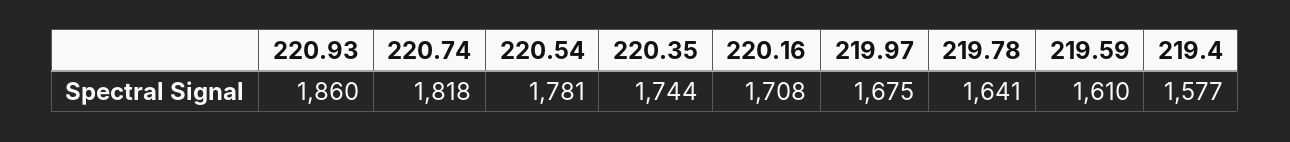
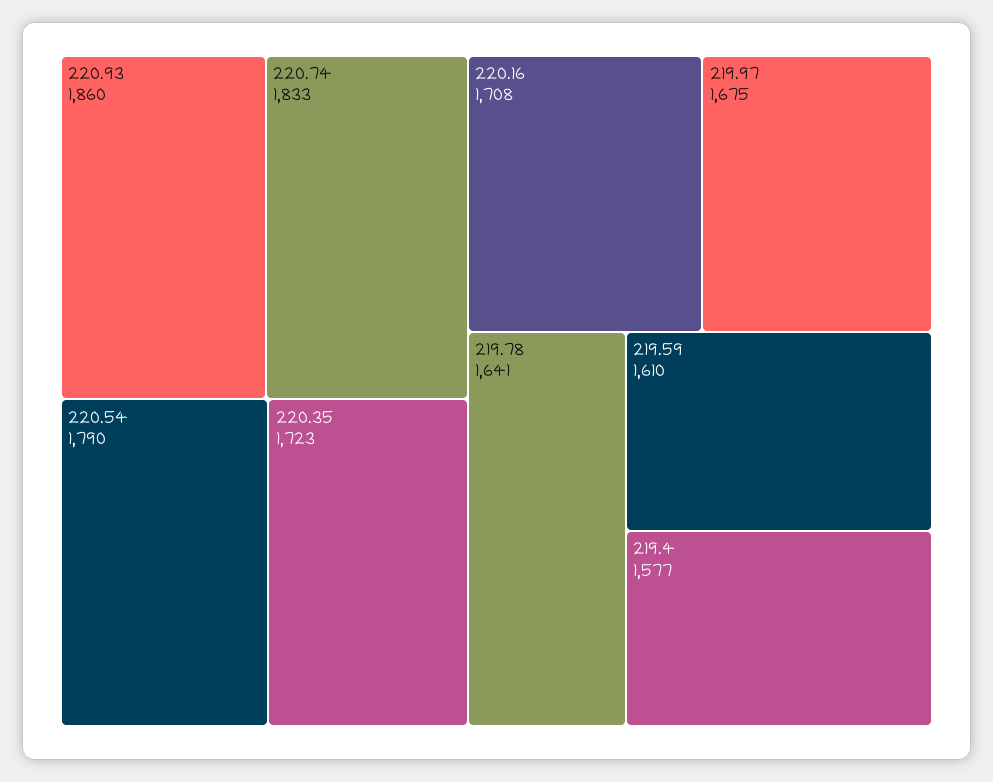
  {
    "220.93": 1860,
-   "220.74": 1818,
+   "220.74": 1833,
-   "220.54": 1781,
+   "220.54": 1790,
-   "220.35": 1744,
+   "220.35": 1723,
    "220.16": 1708,
    "219.97": 1675,
    "219.78": 1641,
    "219.59": 1610,
    "219.4": 1577
  }

